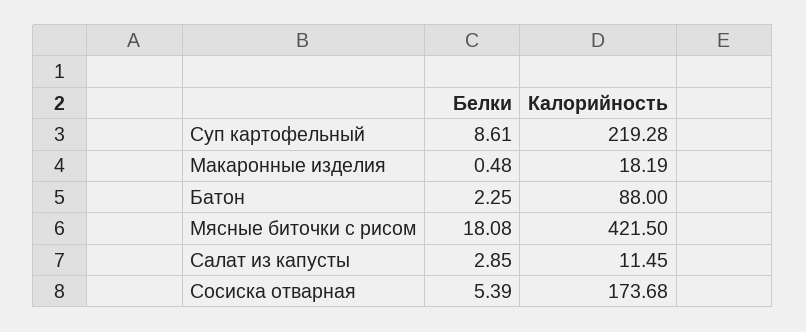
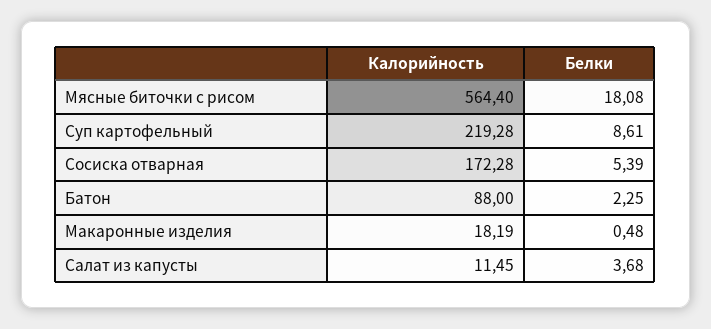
  {
    "Белки": {
      "Суп картофельный": 8.61,
      "Макаронные изделия": 0.48,
      "Батон": 2.25,
      "Мясные биточки с рисом": 18.08,
-     "Салат из капусты": 2.85,
+     "Салат из капусты": 3.68,
      "Сосиска отварная": 5.39
    },
    "Калорийность": {
      "Суп картофельный": 219.28,
      "Макаронные изделия": 18.19,
      "Батон": 88,
-     "Мясные биточки с рисом": 421.5,
+     "Мясные биточки с рисом": 564.4,
      "Салат из капусты": 11.45,
-     "Сосиска отварная": 173.68
+     "Сосиска отварная": 172.28
    }
  }

